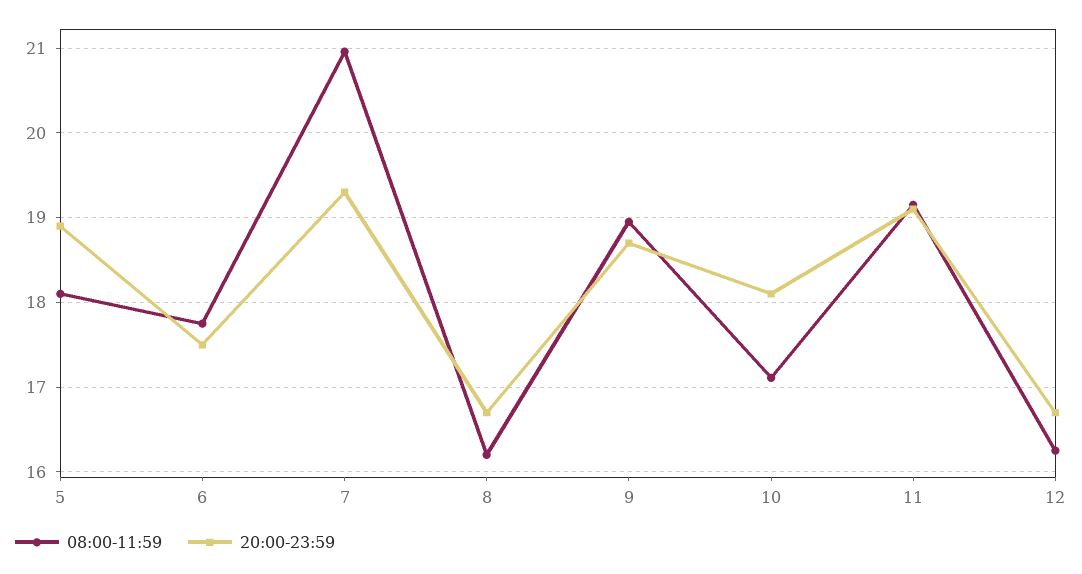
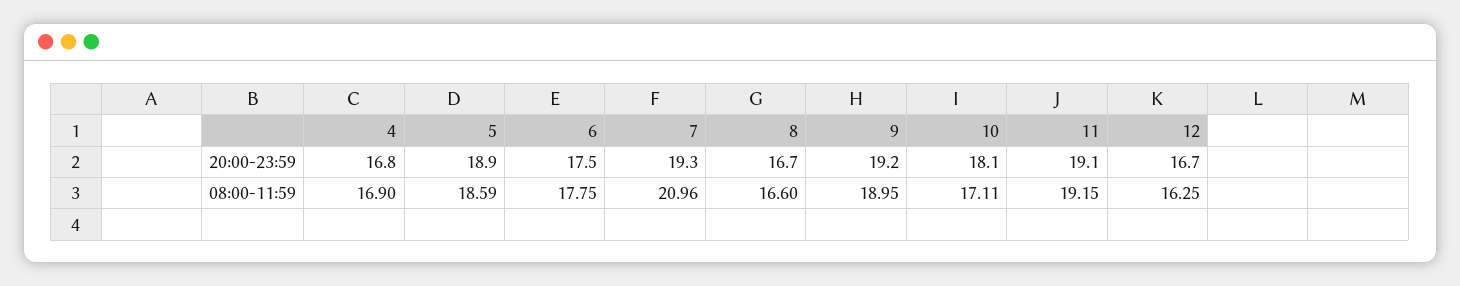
  {
    "08:00-11:59": {
-     "5": 18.1,
+     "5": 18.59,
      "6": 17.75,
      "7": 20.96,
-     "8": 16.2,
+     "8": 16.6,
      "9": 18.95,
      "10": 17.11,
      "11": 19.15,
-     "12": 16.25
+     "12": 16.25,
+     "4": 16.9
    },
    "20:00-23:59": {
      "5": 18.9,
      "6": 17.5,
      "7": 19.3,
      "8": 16.7,
-     "9": 18.7,
+     "9": 19.2,
      "10": 18.1,
      "11": 19.1,
-     "12": 16.7
+     "12": 16.7,
+     "4": 16.8
    }
  }

